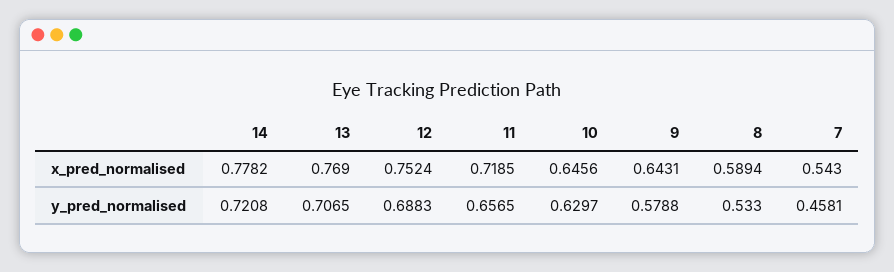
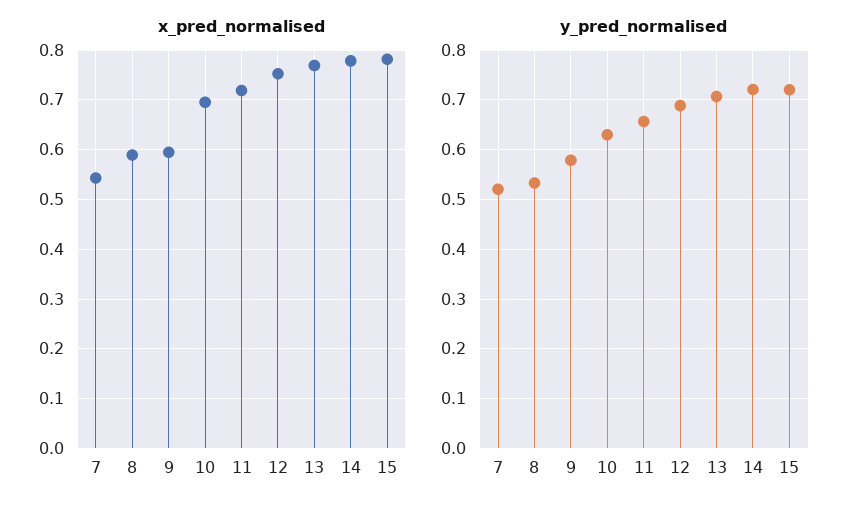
  {
    "x_pred_normalised": {
      "14": 0.7782,
      "13": 0.769,
      "12": 0.7524,
      "11": 0.7185,
-     "10": 0.6456,
+     "10": 0.7,
-     "9": 0.6431,
+     "9": 0.6,
      "8": 0.5894,
-     "7": 0.543
+     "7": 0.543,
+     "15": 0.78
    },
    "y_pred_normalised": {
      "14": 0.7208,
      "13": 0.7065,
      "12": 0.6883,
      "11": 0.6565,
      "10": 0.6297,
      "9": 0.5788,
      "8": 0.533,
-     "7": 0.4581
+     "7": 0.52,
+     "15": 0.72
    }
  }

